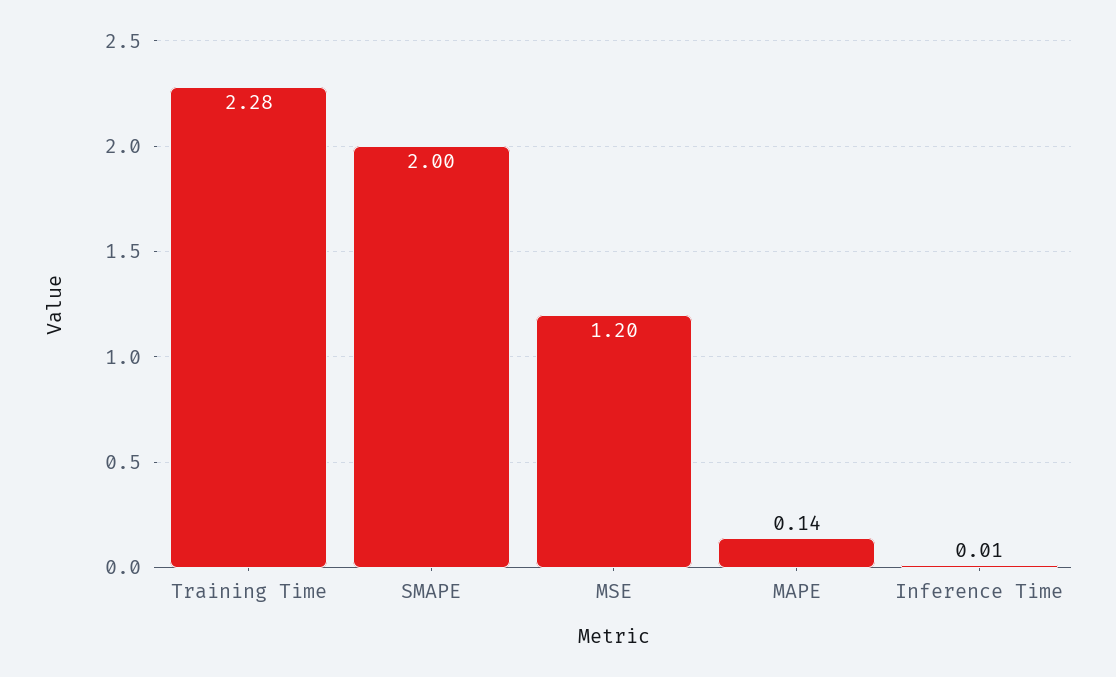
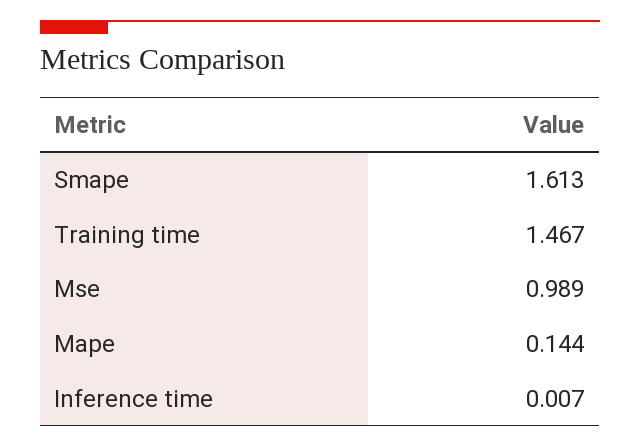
  {
-   "Training Time": 2.28,
+   "Training Time": 1.467,
-   "SMAPE": 2,
+   "SMAPE": 1.613,
-   "MSE": 1.2,
+   "MSE": 0.989,
    "MAPE": 0.144,
    "Inference Time": 0.007
  }

